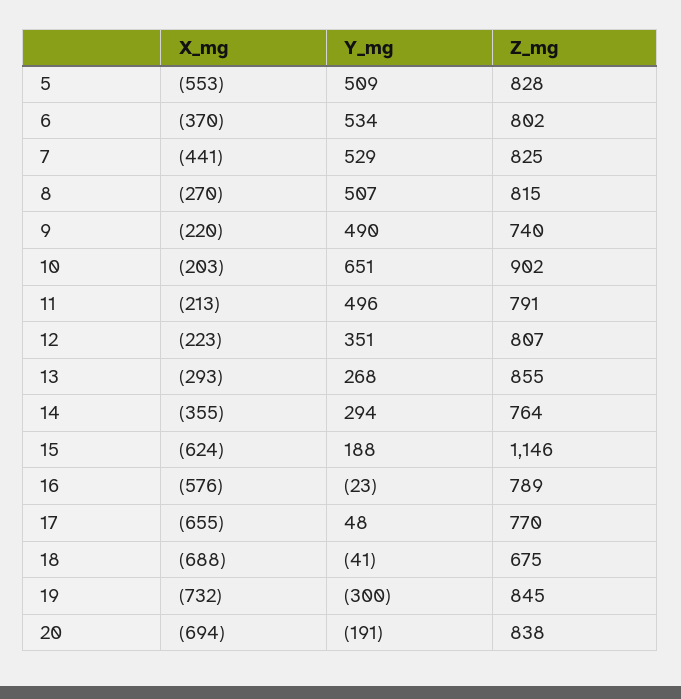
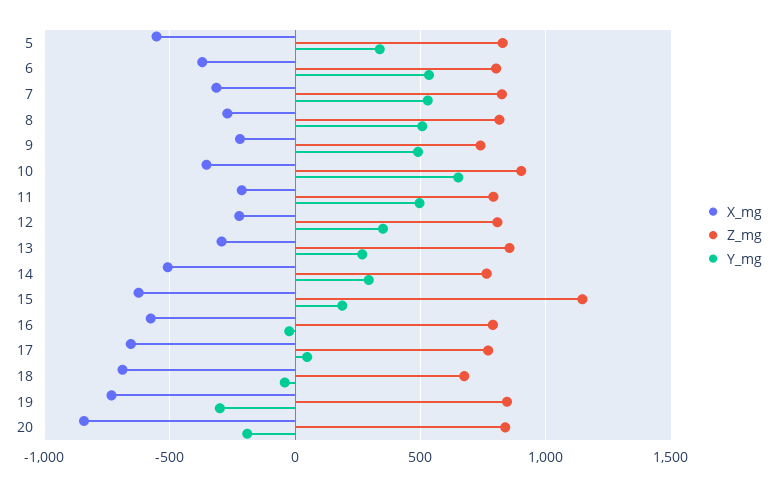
  {
    "X_mg": {
      "5": -553,
      "6": -370,
-     "7": -441,
+     "7": -300,
      "8": -270,
      "9": -220,
-     "10": -203,
+     "10": -350,
      "11": -213,
      "12": -223,
      "13": -293,
-     "14": -355,
+     "14": -500,
      "15": -624,
      "16": -576,
      "17": -655,
      "18": -688,
      "19": -732,
-     "20": -694
+     "20": -850
    },
    "Y_mg": {
-     "5": 509,
+     "5": 350,
      "6": 534,
      "7": 529,
      "8": 507,
      "9": 490,
      "10": 651,
      "11": 496,
      "12": 351,
      "13": 268,
      "14": 294,
      "15": 188,
      "16": -23,
      "17": 48,
      "18": -41,
      "19": -300,
      "20": -191
    },
    "Z_mg": {
      "5": 828,
      "6": 802,
      "7": 825,
      "8": 815,
      "9": 740,
      "10": 902,
      "11": 791,
      "12": 807,
      "13": 855,
      "14": 764,
      "15": 1146,
      "16": 789,
      "17": 770,
      "18": 675,
      "19": 845,
      "20": 838
    }
  }

